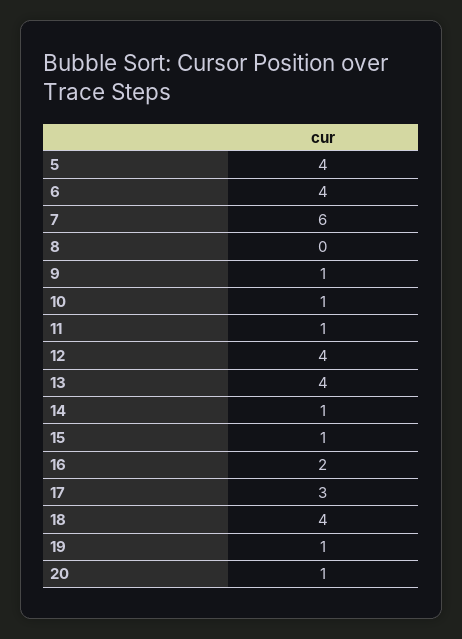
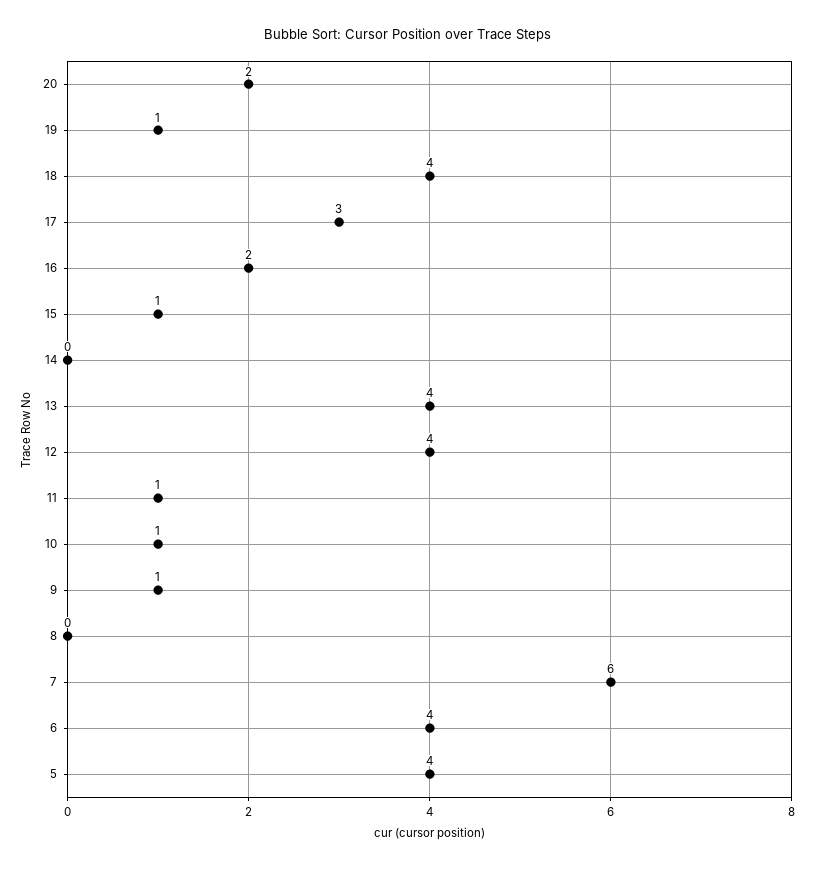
  {
    "5": 4,
    "6": 4,
    "7": 6,
    "8": 0,
    "9": 1,
    "10": 1,
    "11": 1,
    "12": 4,
    "13": 4,
-   "14": 1,
+   "14": 0,
    "15": 1,
    "16": 2,
    "17": 3,
    "18": 4,
    "19": 1,
-   "20": 1
+   "20": 2
  }

